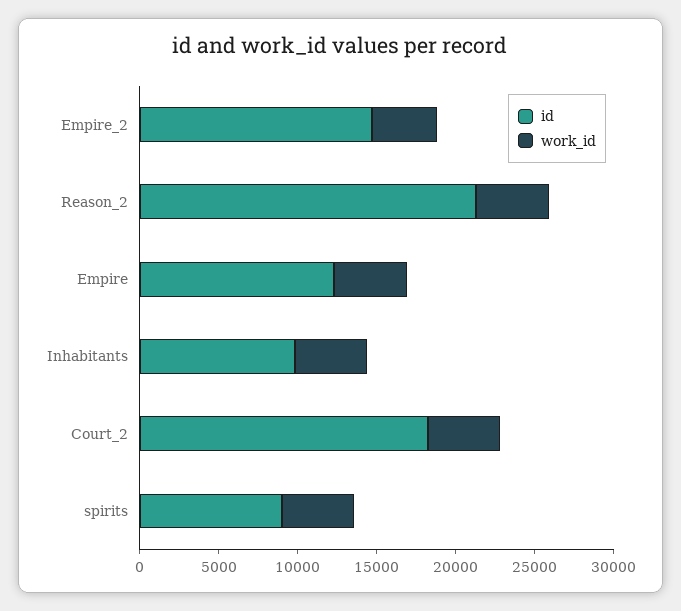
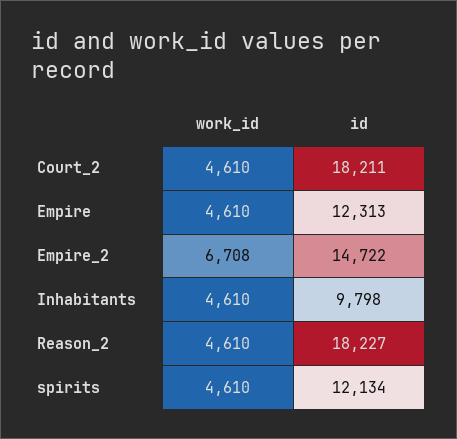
  {
    "id": {
      "Empire_2": 14722,
-     "Reason_2": 21000,
+     "Reason_2": 18227,
      "Empire": 12313,
      "Inhabitants": 9798,
      "Court_2": 18211,
-     "spirits": 9000
+     "spirits": 12134
    },
    "work_id": {
-     "Empire_2": 4000,
+     "Empire_2": 6708,
      "Reason_2": 4610,
      "Empire": 4610,
      "Inhabitants": 4610,
      "Court_2": 4610,
      "spirits": 4610
    }
  }

